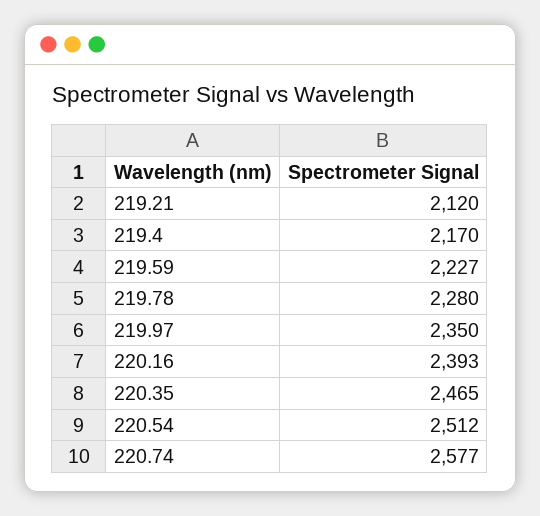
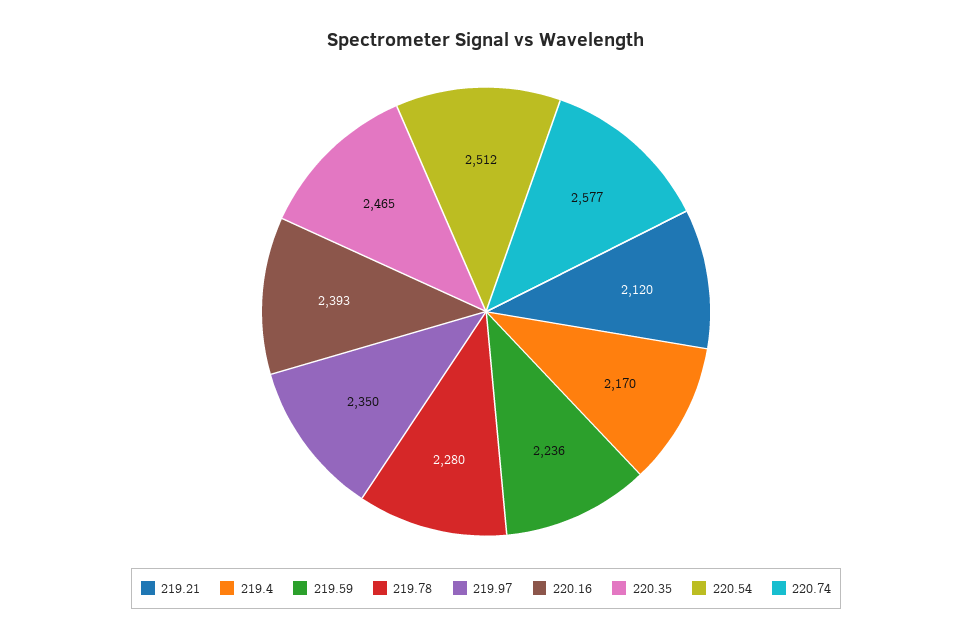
  {
    "219.21": 2120,
    "219.4": 2170,
-   "219.59": 2227,
+   "219.59": 2236,
    "219.78": 2280,
    "219.97": 2350,
    "220.16": 2393,
    "220.35": 2465,
    "220.54": 2512,
    "220.74": 2577
  }

